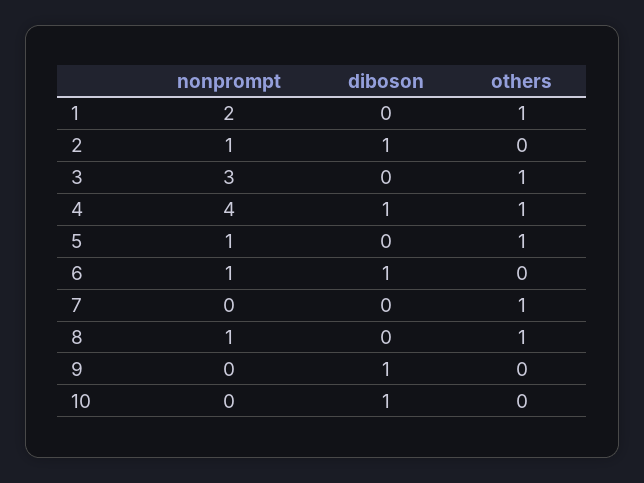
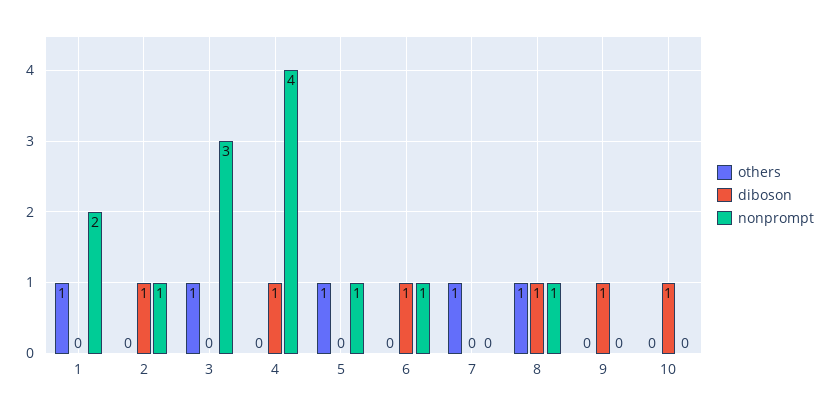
  {
    "nonprompt": {
      "1": 2,
      "2": 1,
      "3": 3,
      "4": 4,
      "5": 1,
      "6": 1,
      "7": 0,
      "8": 1,
      "9": 0,
      "10": 0
    },
    "diboson": {
      "1": 0,
      "2": 1,
      "3": 0,
      "4": 1,
      "5": 0,
      "6": 1,
      "7": 0,
-     "8": 0,
+     "8": 1,
      "9": 1,
      "10": 1
    },
    "others": {
      "1": 1,
      "2": 0,
      "3": 1,
-     "4": 1,
+     "4": 0,
      "5": 1,
      "6": 0,
      "7": 1,
      "8": 1,
      "9": 0,
      "10": 0
    }
  }

